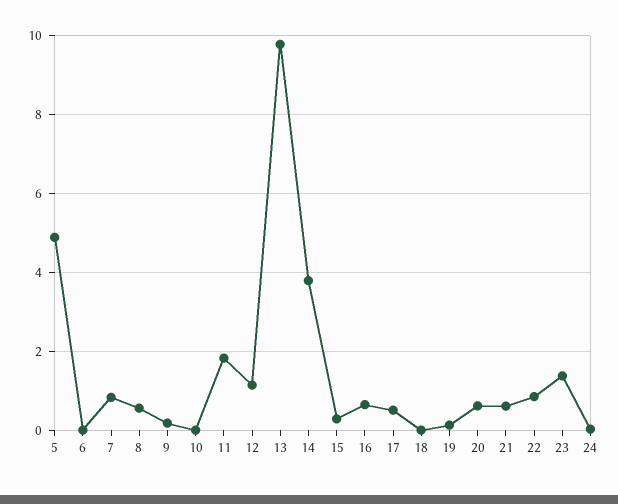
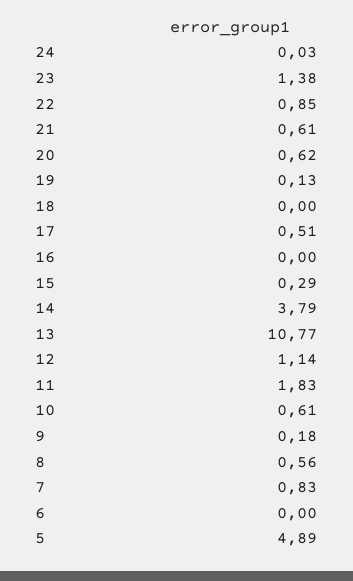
  {
    "5": 4.89,
    "6": 0,
    "7": 0.83,
    "8": 0.56,
    "9": 0.18,
-   "10": 0,
+   "10": 0.61,
    "11": 1.83,
    "12": 1.14,
-   "13": 9.8,
+   "13": 10.77,
    "14": 3.79,
    "15": 0.29,
-   "16": 0.6,
+   "16": 0,
    "17": 0.51,
    "18": 0,
    "19": 0.13,
    "20": 0.62,
    "21": 0.61,
    "22": 0.85,
    "23": 1.38,
    "24": 0.03
  }

